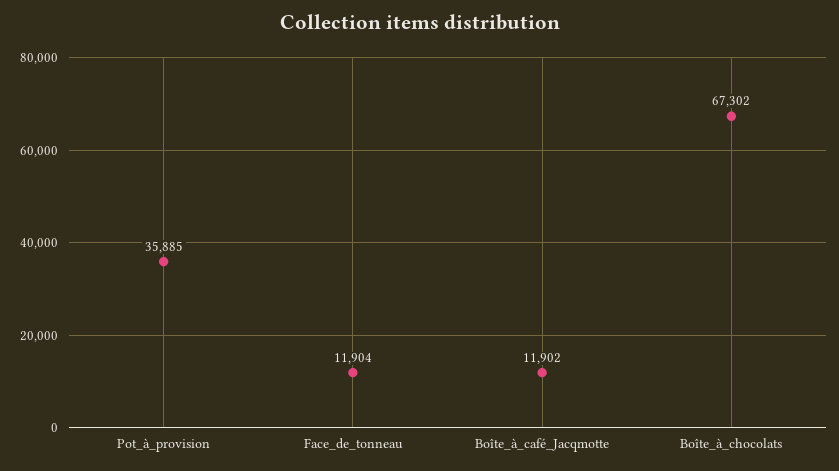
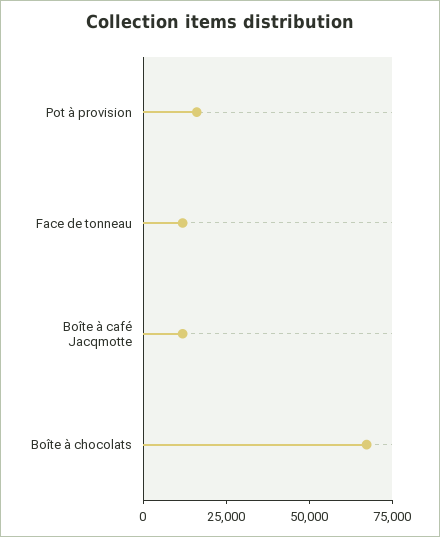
  {
-   "Pot_à_provision": 35885,
+   "Pot_à_provision": 15000,
    "Face_de_tonneau": 11904,
    "Boîte_à_café_Jacqmotte": 11902,
    "Boîte_à_chocolats": 67302
  }

